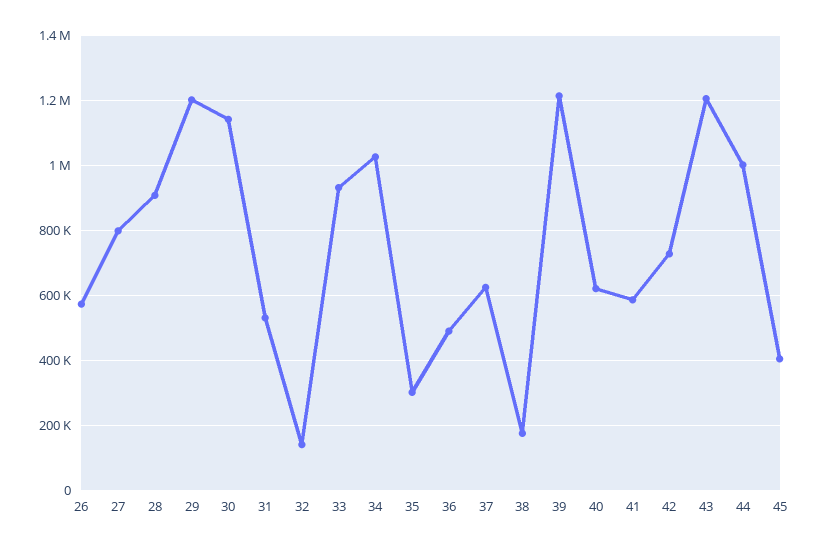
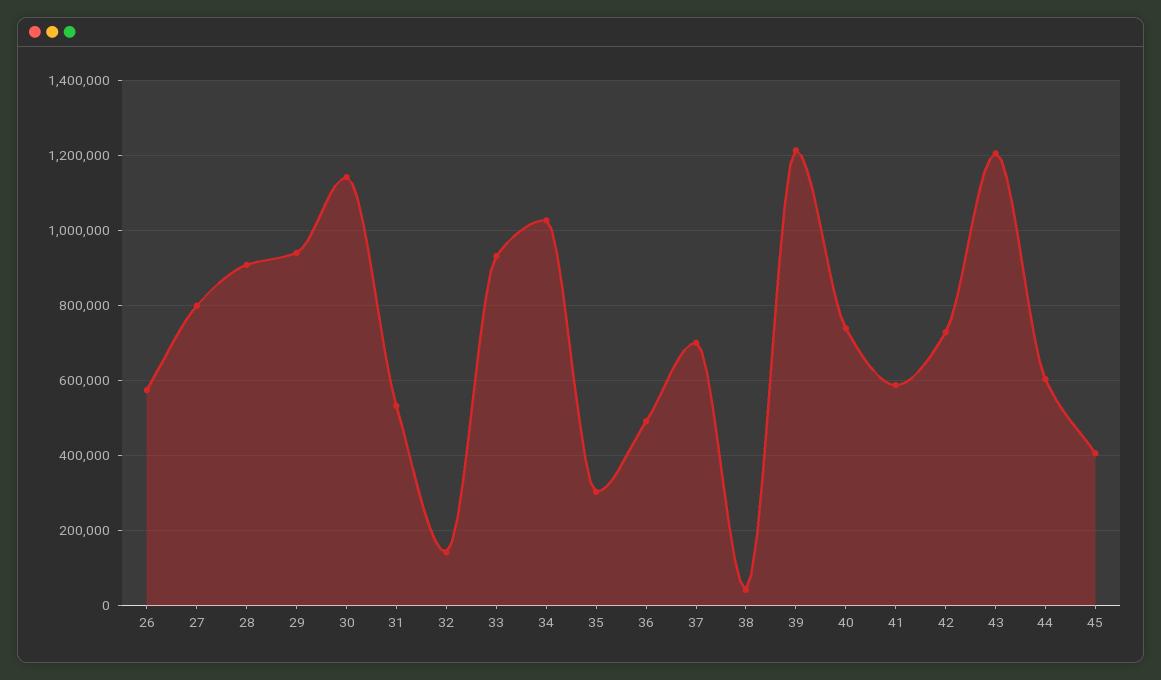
  {
    "26": 580000,
    "27": 800000,
    "28": 900000,
-   "29": 1200000,
+   "29": 940000,
    "30": 1140000,
    "31": 540000,
    "32": 140000,
    "33": 940000,
    "34": 1020000,
    "35": 300000,
    "36": 500000,
-   "37": 620000,
+   "37": 700000,
-   "38": 180000,
+   "38": 40000,
    "39": 1220000,
-   "40": 620000,
+   "40": 740000,
    "41": 580000,
    "42": 720000,
    "43": 1200000,
-   "44": 1000000,
+   "44": 600000,
    "45": 400000
  }

